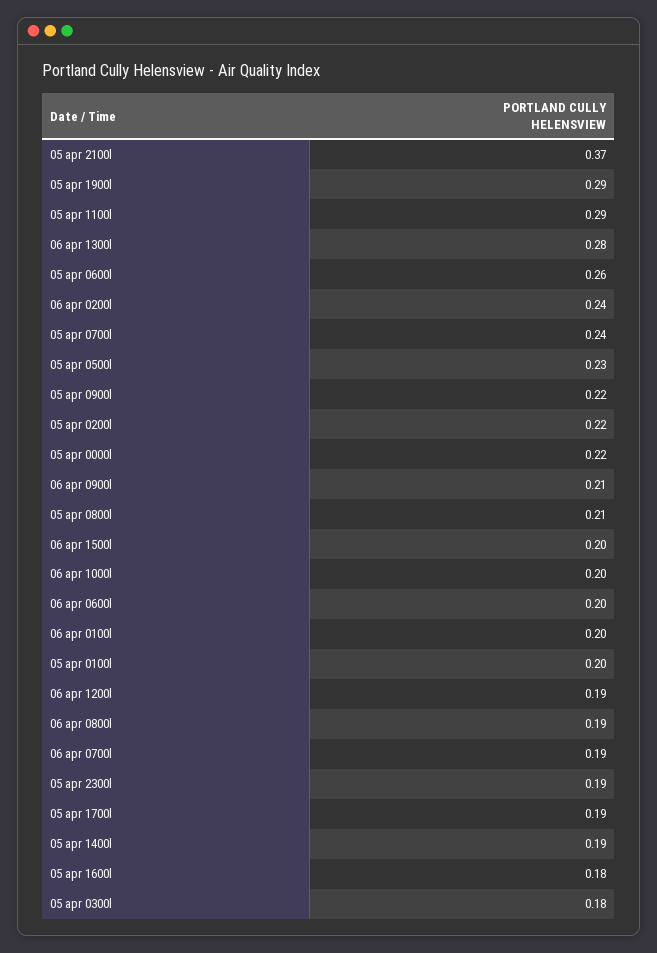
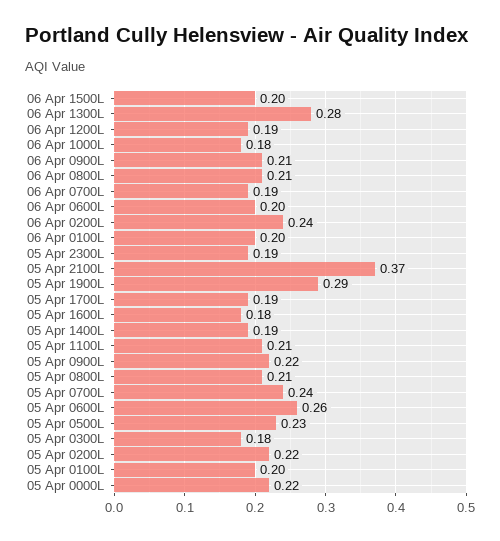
  {
    "05 apr 2100l": 0.37,
    "05 apr 1900l": 0.29,
-   "05 apr 1100l": 0.29,
+   "05 apr 1100l": 0.21,
    "06 apr 1300l": 0.28,
    "05 apr 0600l": 0.26,
    "06 apr 0200l": 0.24,
    "05 apr 0700l": 0.24,
    "05 apr 0500l": 0.23,
    "05 apr 0900l": 0.22,
    "05 apr 0200l": 0.22,
    "05 apr 0000l": 0.22,
    "06 apr 0900l": 0.21,
    "05 apr 0800l": 0.21,
    "06 apr 1500l": 0.2,
-   "06 apr 1000l": 0.2,
+   "06 apr 1000l": 0.18,
    "06 apr 0600l": 0.2,
    "06 apr 0100l": 0.2,
    "05 apr 0100l": 0.2,
    "06 apr 1200l": 0.19,
-   "06 apr 0800l": 0.19,
+   "06 apr 0800l": 0.21,
    "06 apr 0700l": 0.19,
    "05 apr 2300l": 0.19,
    "05 apr 1700l": 0.19,
    "05 apr 1400l": 0.19,
    "05 apr 1600l": 0.18,
    "05 apr 0300l": 0.18
  }

